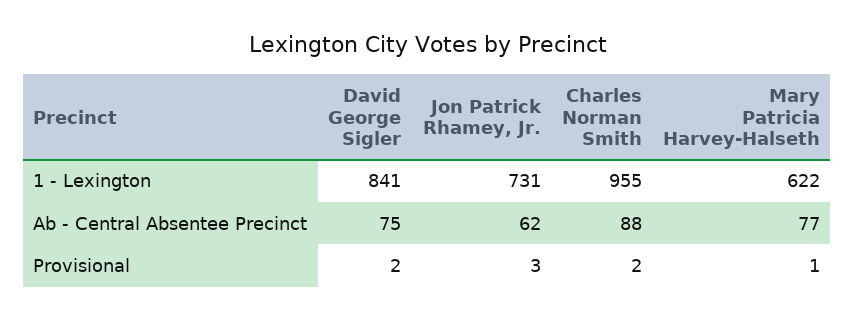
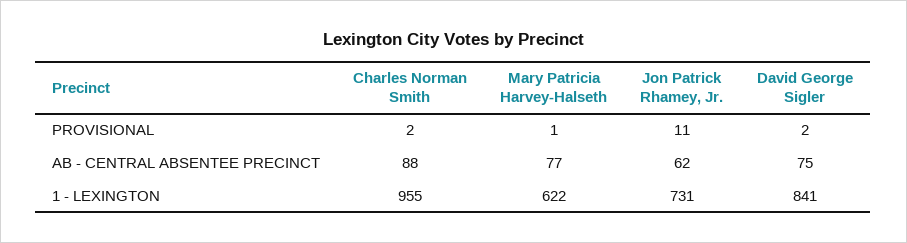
  {
    "David George Sigler": {
      "1 - Lexington": 841,
      "Ab - Central Absentee Precinct": 75,
      "Provisional": 2
    },
    "Jon Patrick Rhamey, Jr.": {
      "1 - Lexington": 731,
      "Ab - Central Absentee Precinct": 62,
-     "Provisional": 3
+     "Provisional": 11
    },
    "Charles Norman Smith": {
      "1 - Lexington": 955,
      "Ab - Central Absentee Precinct": 88,
      "Provisional": 2
    },
    "Mary Patricia Harvey-Halseth": {
      "1 - Lexington": 622,
      "Ab - Central Absentee Precinct": 77,
      "Provisional": 1
    }
  }

